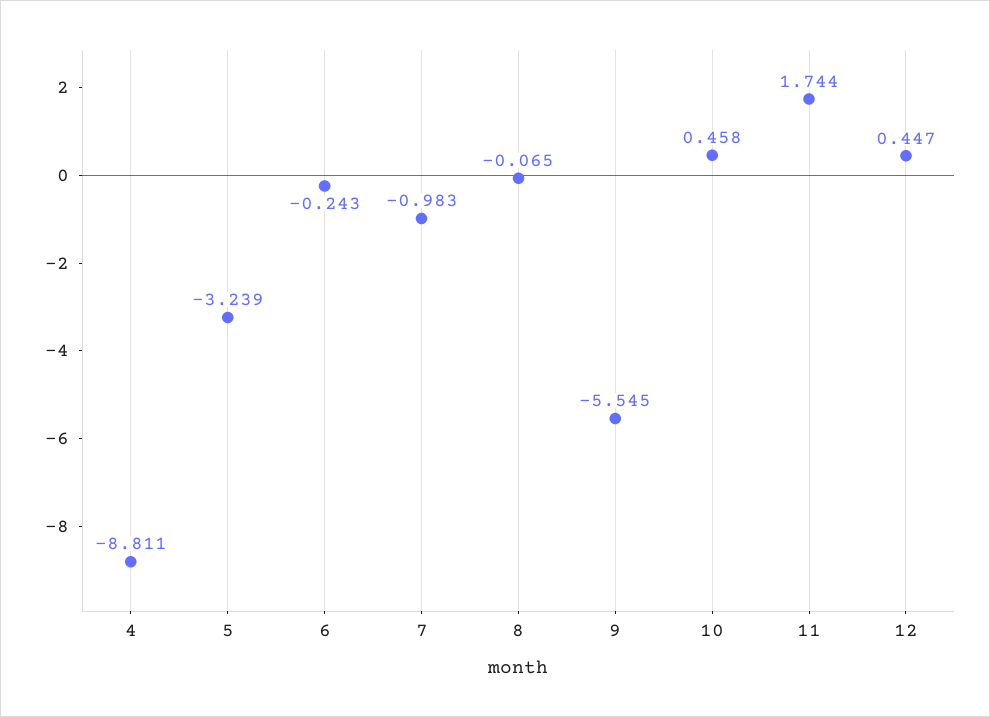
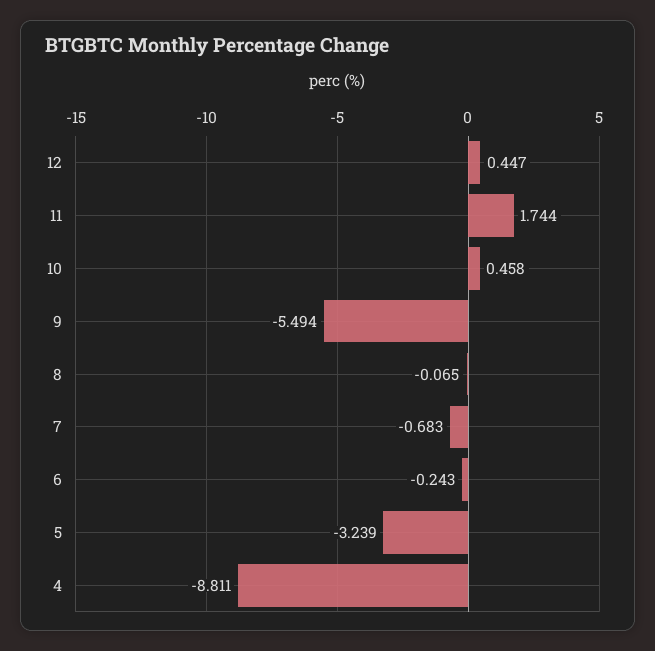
  {
    "4": -8.811,
    "5": -3.239,
    "6": -0.243,
-   "7": -0.983,
+   "7": -0.683,
    "8": -0.065,
-   "9": -5.545,
+   "9": -5.494,
    "10": 0.458,
    "11": 1.744,
    "12": 0.447
  }

